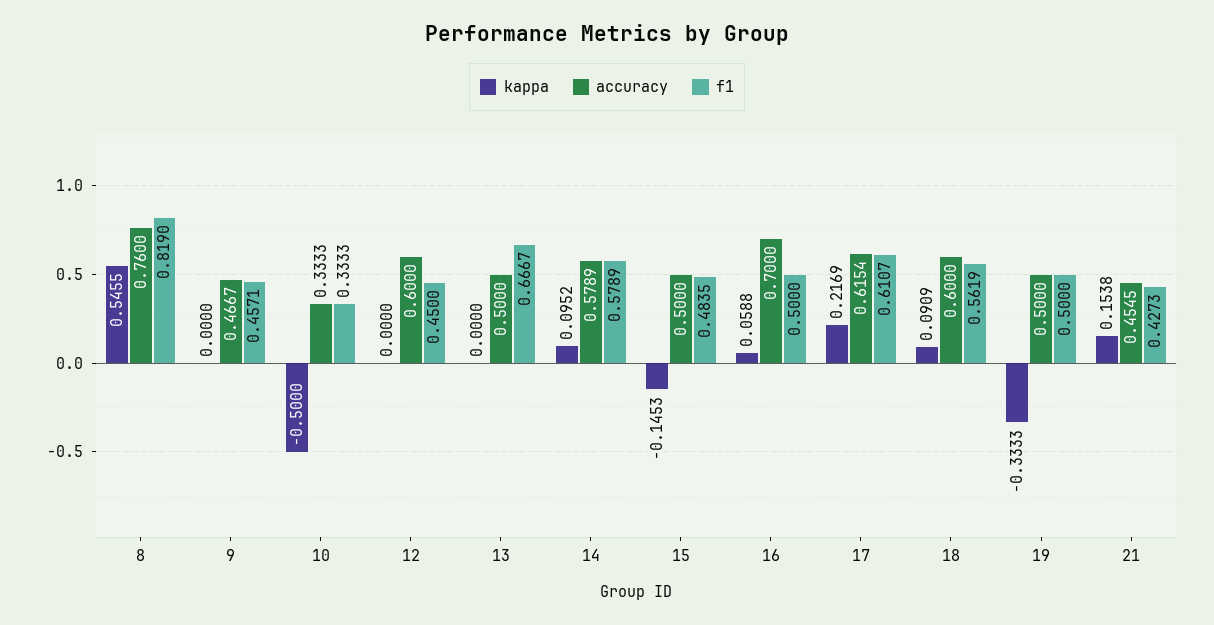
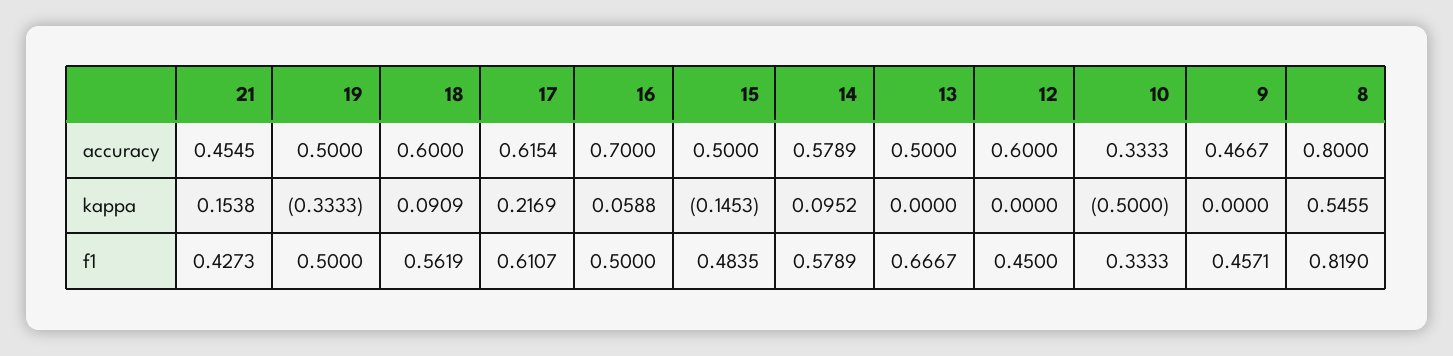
  {
    "kappa": {
      "8": 0.5455,
      "9": 0,
      "10": -0.5,
      "12": 0,
      "13": 0,
      "14": 0.0952,
      "15": -0.1453,
      "16": 0.0588,
      "17": 0.2169,
      "18": 0.0909,
      "19": -0.3333,
      "21": 0.1538
    },
    "accuracy": {
-     "8": 0.76,
+     "8": 0.8,
      "9": 0.4667,
      "10": 0.3333,
      "12": 0.6,
      "13": 0.5,
      "14": 0.5789,
      "15": 0.5,
      "16": 0.7,
      "17": 0.6154,
      "18": 0.6,
      "19": 0.5,
      "21": 0.4545
    },
    "f1": {
      "8": 0.819,
      "9": 0.4571,
      "10": 0.3333,
      "12": 0.45,
      "13": 0.6667,
      "14": 0.5789,
      "15": 0.4835,
      "16": 0.5,
      "17": 0.6107,
      "18": 0.5619,
      "19": 0.5,
      "21": 0.4273
    }
  }

